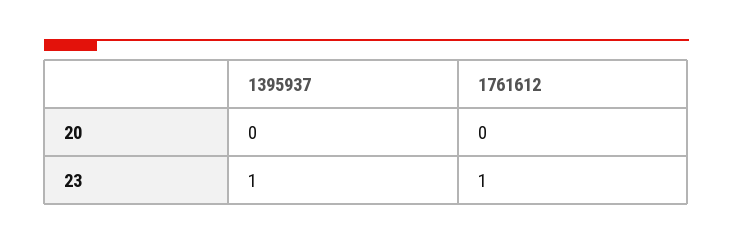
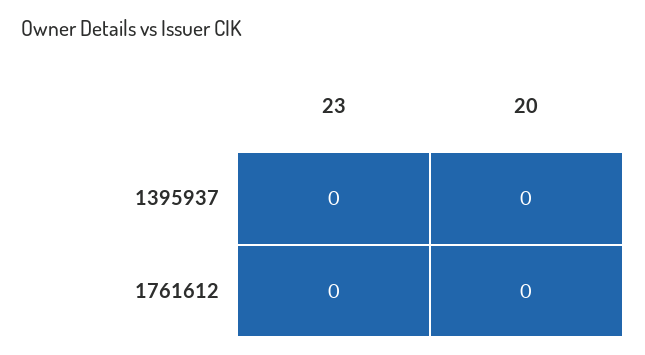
  {
    "1395937": {
      "20": 0,
-     "23": 1
+     "23": 0
    },
    "1761612": {
      "20": 0,
-     "23": 1
+     "23": 0
    }
  }

